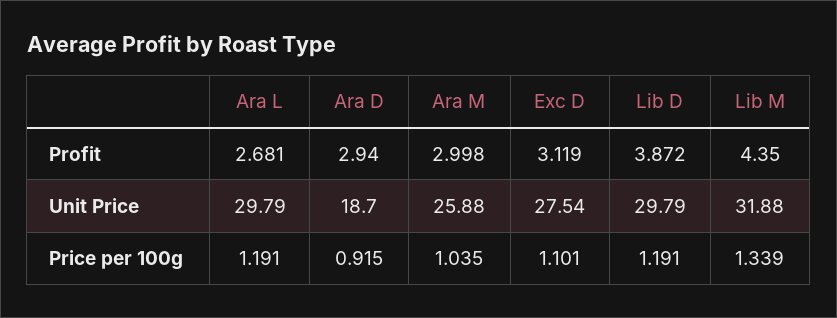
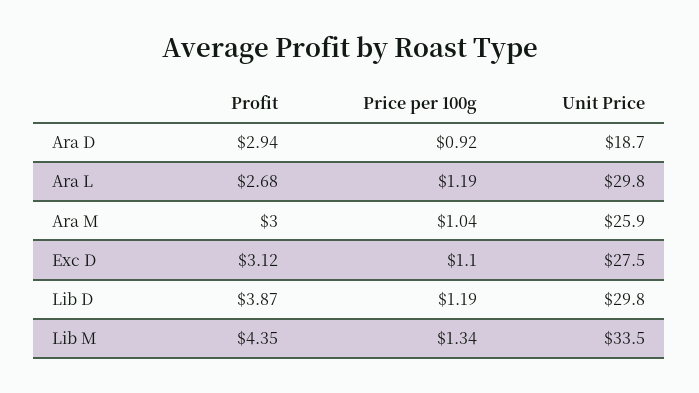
  {
    "Ara L": {
      "Profit": 2.681,
      "Unit Price": 29.79,
      "Price per 100g": 1.191
    },
    "Ara D": {
      "Profit": 2.94,
      "Unit Price": 18.7,
      "Price per 100g": 0.915
    },
    "Ara M": {
      "Profit": 2.998,
      "Unit Price": 25.88,
      "Price per 100g": 1.035
    },
    "Exc D": {
      "Profit": 3.119,
      "Unit Price": 27.54,
      "Price per 100g": 1.101
    },
    "Lib D": {
      "Profit": 3.872,
      "Unit Price": 29.79,
      "Price per 100g": 1.191
    },
    "Lib M": {
      "Profit": 4.35,
-     "Unit Price": 31.88,
+     "Unit Price": 33.5,
      "Price per 100g": 1.339
    }
  }

